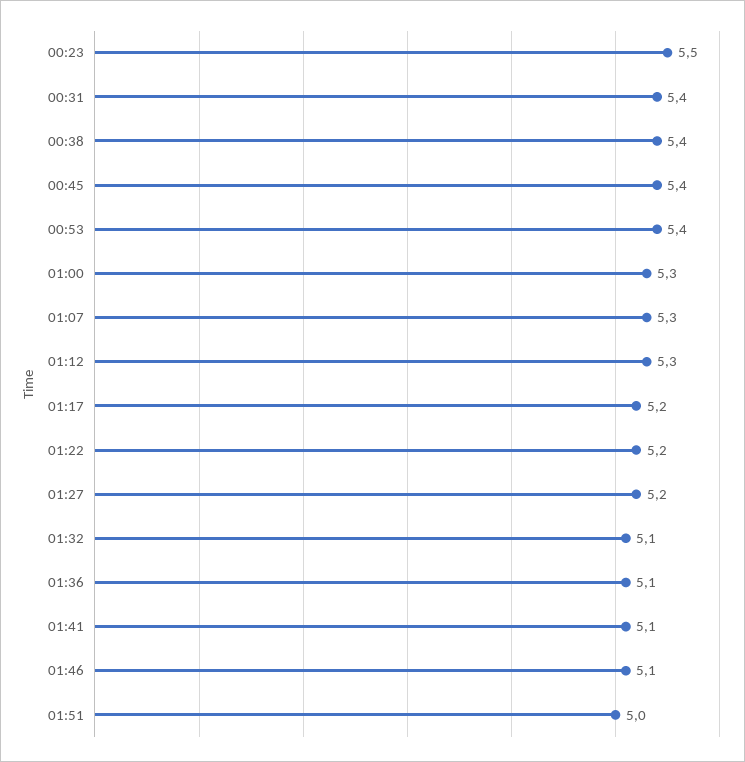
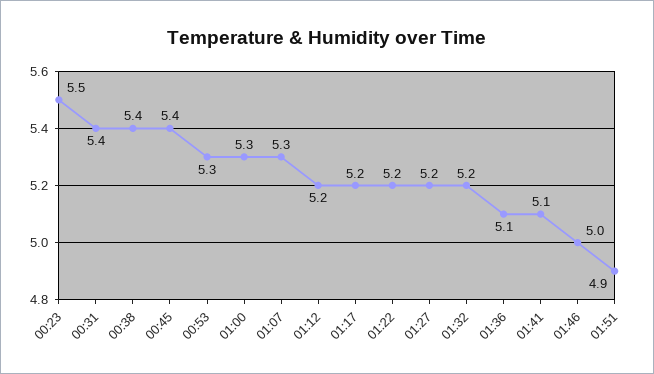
  {
    "00:23": 5.5,
    "00:31": 5.4,
    "00:38": 5.4,
    "00:45": 5.4,
-   "00:53": 5.4,
+   "00:53": 5.3,
    "01:00": 5.3,
    "01:07": 5.3,
-   "01:12": 5.3,
+   "01:12": 5.2,
    "01:17": 5.2,
    "01:22": 5.2,
    "01:27": 5.2,
-   "01:32": 5.1,
+   "01:32": 5.2,
    "01:36": 5.1,
    "01:41": 5.1,
-   "01:46": 5.1,
+   "01:46": 5,
-   "01:51": 5
+   "01:51": 4.9
  }

